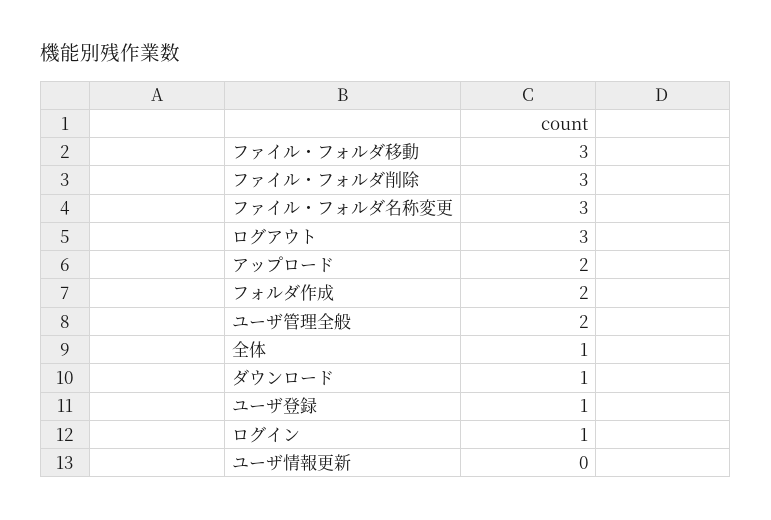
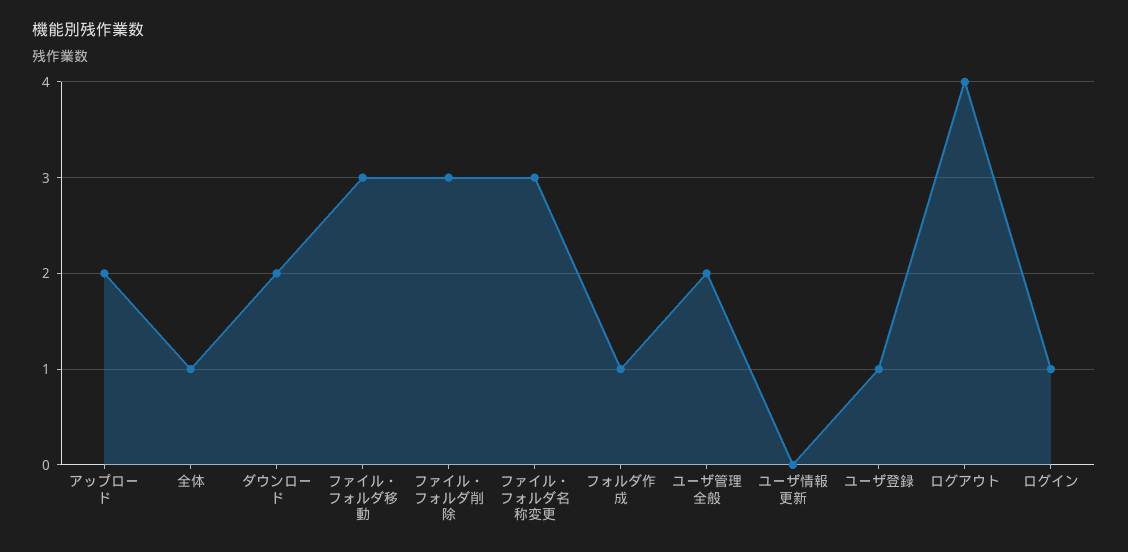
  {
    "ファイル・フォルダ移動": 3,
    "ファイル・フォルダ削除": 3,
    "ファイル・フォルダ名称変更": 3,
-   "ログアウト": 3,
+   "ログアウト": 4,
    "アップロード": 2,
-   "フォルダ作成": 2,
+   "フォルダ作成": 1,
    "ユーザ管理全般": 2,
    "全体": 1,
-   "ダウンロード": 1,
+   "ダウンロード": 2,
    "ユーザ登録": 1,
    "ログイン": 1,
    "ユーザ情報更新": 0
  }

